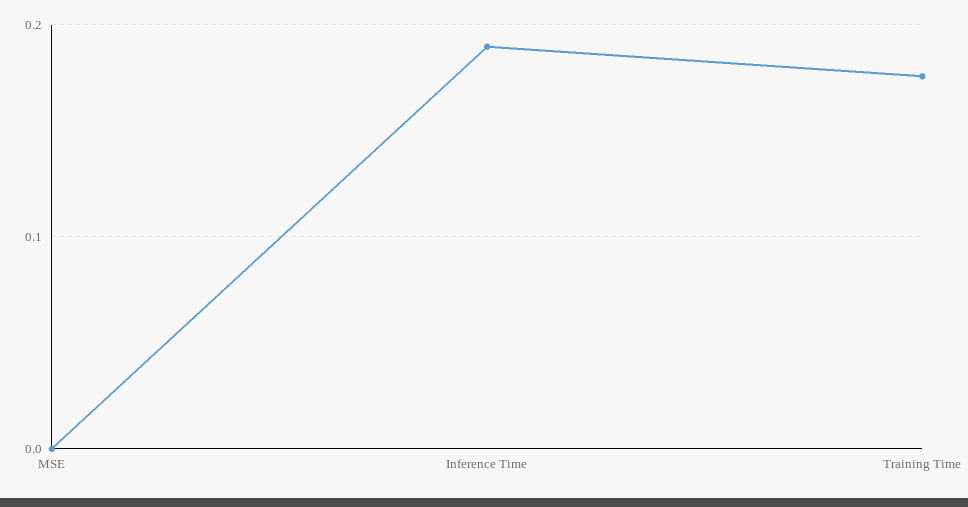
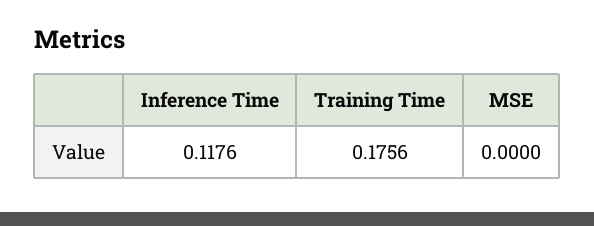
  {
    "MSE": 0,
-   "Inference Time": 0.19,
+   "Inference Time": 0.1176,
    "Training Time": 0.1756
  }

